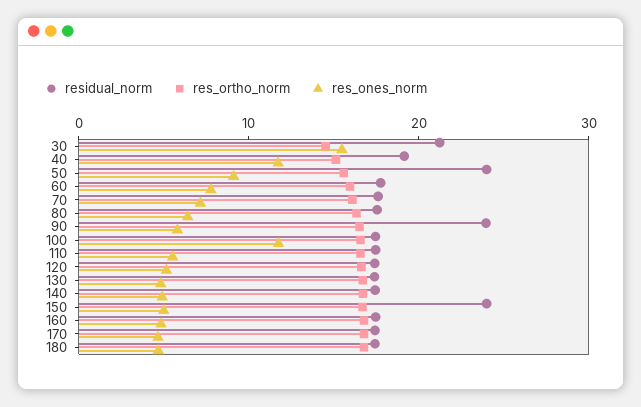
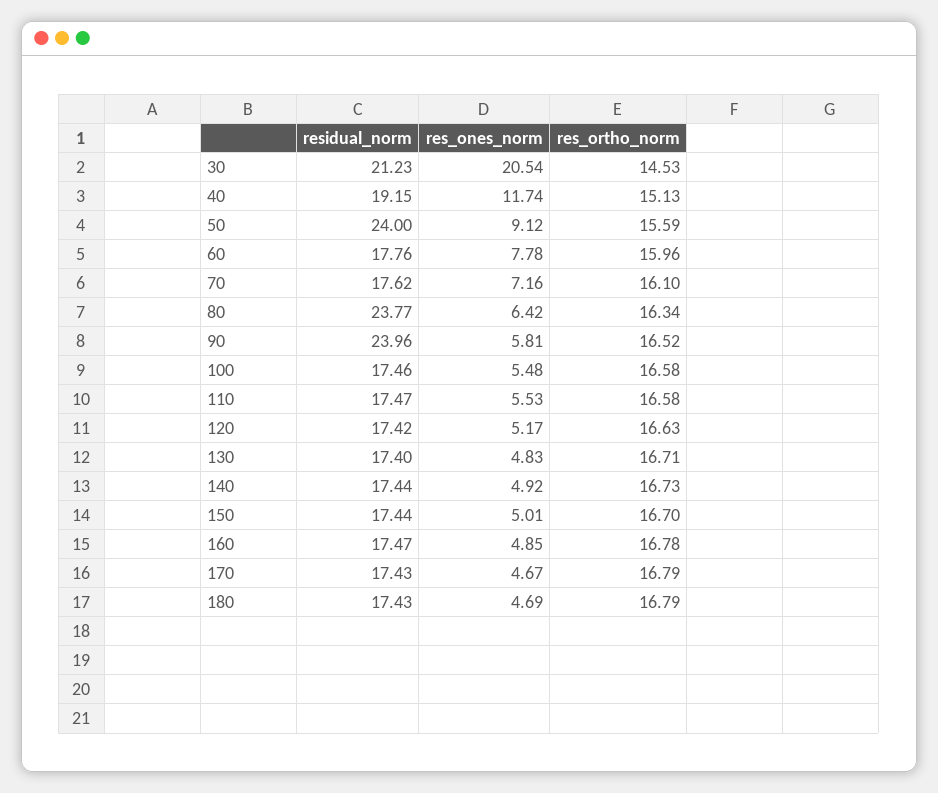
  {
    "residual_norm": {
      "30": 21.23,
      "40": 19.15,
      "50": 24,
      "60": 17.76,
      "70": 17.62,
-     "80": 18,
+     "80": 23.77,
      "90": 23.96,
      "100": 17.46,
      "110": 17.47,
      "120": 17.42,
      "130": 17.4,
      "140": 17.44,
-     "150": 24,
+     "150": 17.44,
      "160": 17.47,
      "170": 17.43,
      "180": 17.43
    },
    "res_ortho_norm": {
      "30": 14.53,
      "40": 15.13,
      "50": 15.59,
      "60": 15.96,
      "70": 16.1,
      "80": 16.34,
      "90": 16.52,
      "100": 16.58,
      "110": 16.58,
      "120": 16.63,
      "130": 16.71,
      "140": 16.73,
      "150": 16.7,
      "160": 16.78,
      "170": 16.79,
      "180": 16.79
    },
    "res_ones_norm": {
-     "30": 16,
+     "30": 20.54,
      "40": 11.74,
      "50": 9.12,
      "60": 7.78,
      "70": 7.16,
      "80": 6.42,
      "90": 5.81,
-     "100": 12,
+     "100": 5.48,
      "110": 5.53,
      "120": 5.17,
      "130": 4.83,
      "140": 4.92,
      "150": 5.01,
      "160": 4.85,
      "170": 4.67,
      "180": 4.69
    }
  }

